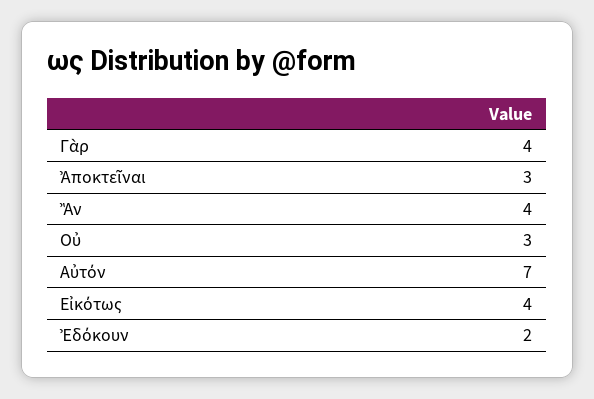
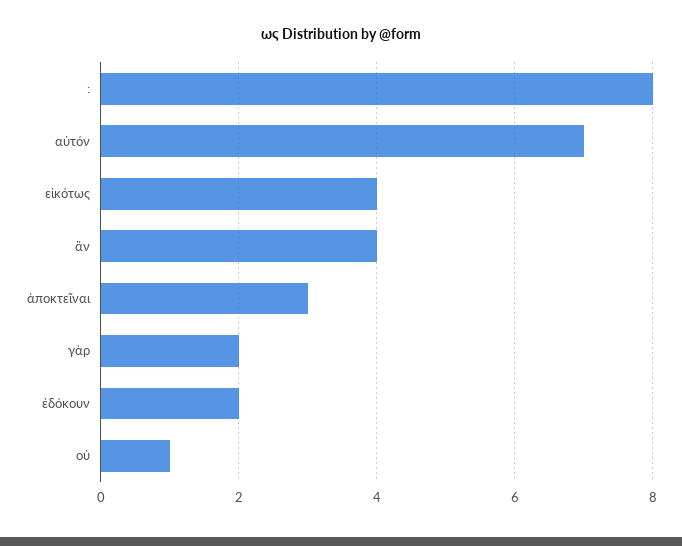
  {
-   "Γὰρ": 4,
+   "Γὰρ": 2,
    "Ἀποκτεῖναι": 3,
    "Ἂν": 4,
-   "Οὐ": 3,
+   "Οὐ": 1,
    "Αὐτόν": 7,
    "Εἰκότως": 4,
-   "Ἐδόκουν": 2
+   "Ἐδόκουν": 2,
+   ":": 8
  }

